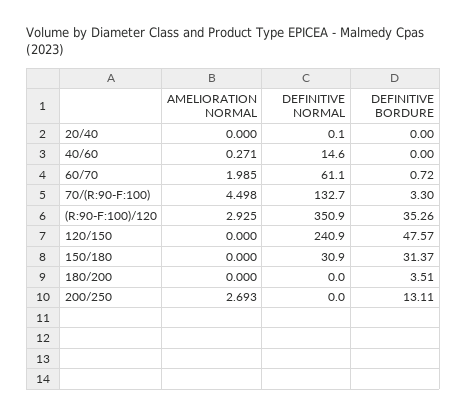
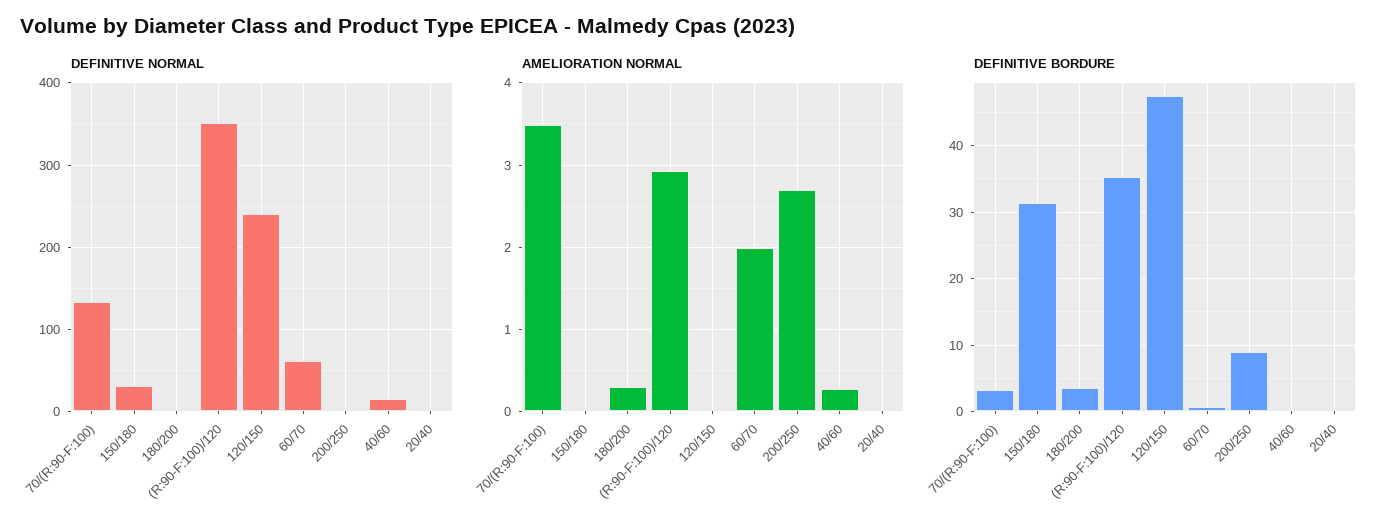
  {
    "AMELIORATION NORMAL": {
      "20/40": 0,
      "40/60": 0.271,
      "60/70": 1.985,
-     "70/(R:90-F:100)": 4.498,
+     "70/(R:90-F:100)": 3.5,
      "(R:90-F:100)/120": 2.925,
      "120/150": 0,
      "150/180": 0,
-     "180/200": 0,
+     "180/200": 0.3,
      "200/250": 2.693
    },
    "DEFINITIVE NORMAL": {
      "20/40": 0.1,
      "40/60": 14.6,
      "60/70": 61.1,
      "70/(R:90-F:100)": 132.7,
      "(R:90-F:100)/120": 350.9,
      "120/150": 240.9,
      "150/180": 30.9,
      "180/200": 0,
      "200/250": 0
    },
    "DEFINITIVE BORDURE": {
      "20/40": 0,
      "40/60": 0,
      "60/70": 0.72,
      "70/(R:90-F:100)": 3.3,
      "(R:90-F:100)/120": 35.26,
      "120/150": 47.57,
      "150/180": 31.37,
      "180/200": 3.51,
-     "200/250": 13.11
+     "200/250": 9
    }
  }

